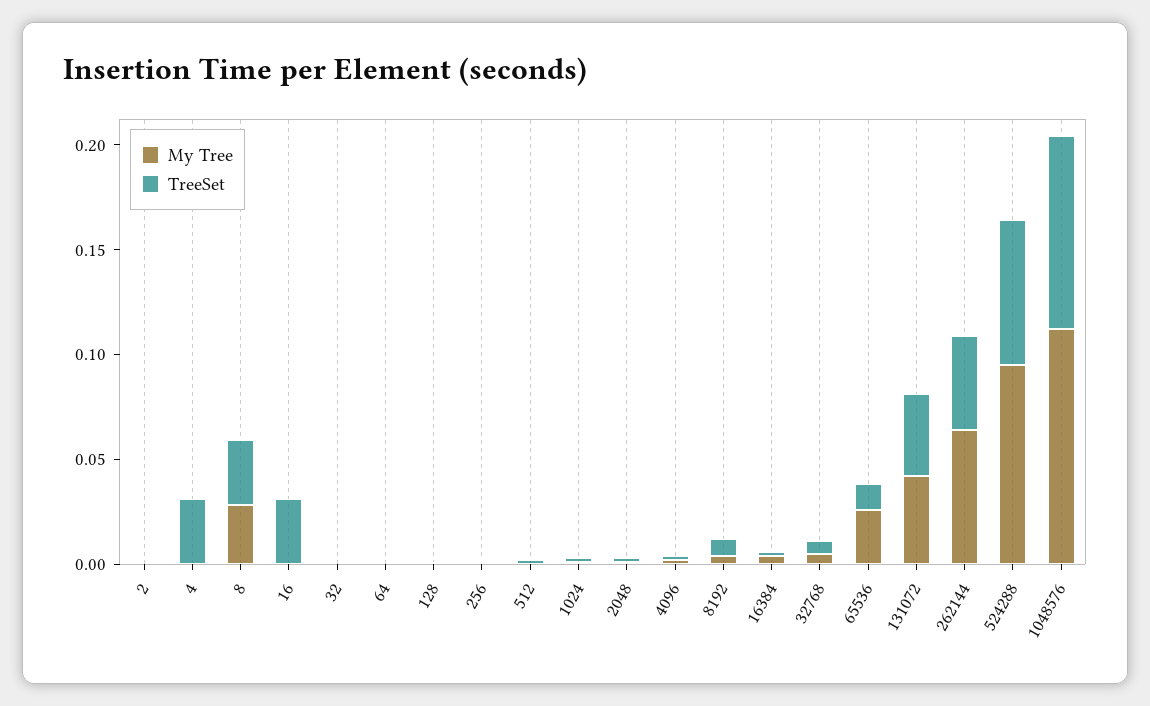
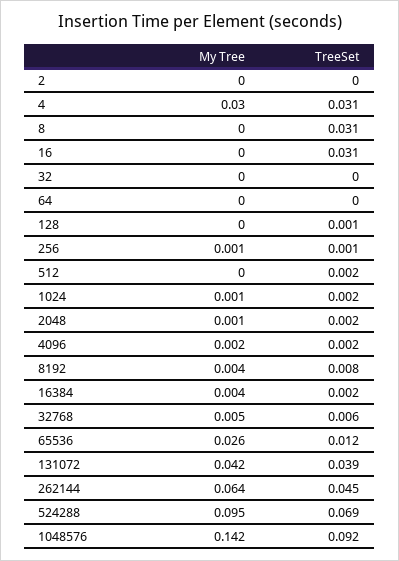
  {
    "My Tree": {
      "2": 0,
-     "4": 0,
+     "4": 0.03,
-     "8": 0.03,
+     "8": 0,
      "16": 0,
      "32": 0,
      "64": 0,
      "128": 0,
      "256": 0.001,
      "512": 0,
      "1024": 0.001,
      "2048": 0.001,
      "4096": 0.002,
      "8192": 0.004,
      "16384": 0.004,
      "32768": 0.005,
      "65536": 0.026,
      "131072": 0.042,
      "262144": 0.064,
      "524288": 0.095,
-     "1048576": 0.11
+     "1048576": 0.142
    },
    "TreeSet": {
      "2": 0,
      "4": 0.031,
      "8": 0.031,
      "16": 0.031,
      "32": 0,
      "64": 0,
      "128": 0.001,
      "256": 0.001,
      "512": 0.002,
      "1024": 0.002,
      "2048": 0.002,
      "4096": 0.002,
      "8192": 0.008,
      "16384": 0.002,
      "32768": 0.006,
      "65536": 0.012,
      "131072": 0.039,
      "262144": 0.045,
      "524288": 0.069,
      "1048576": 0.092
    }
  }

